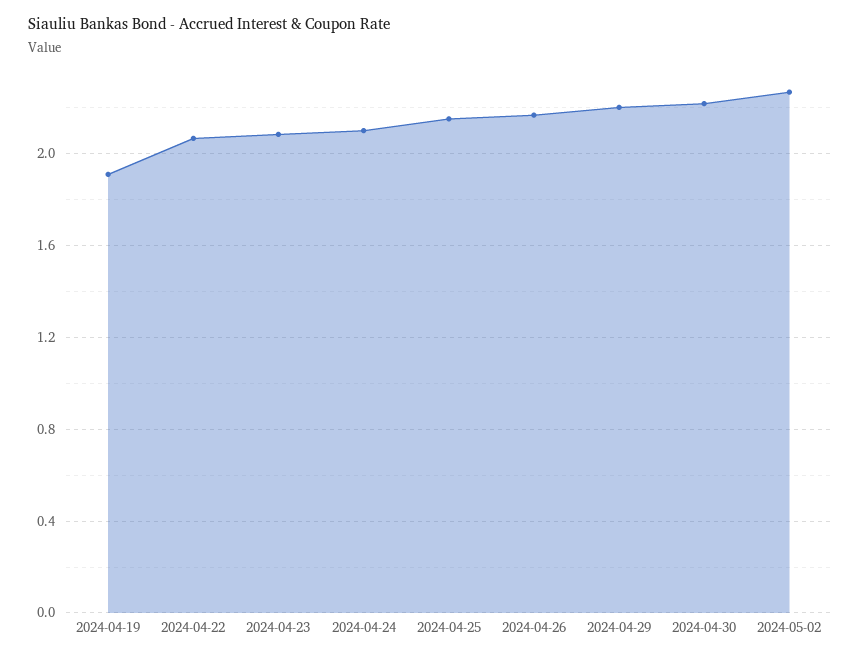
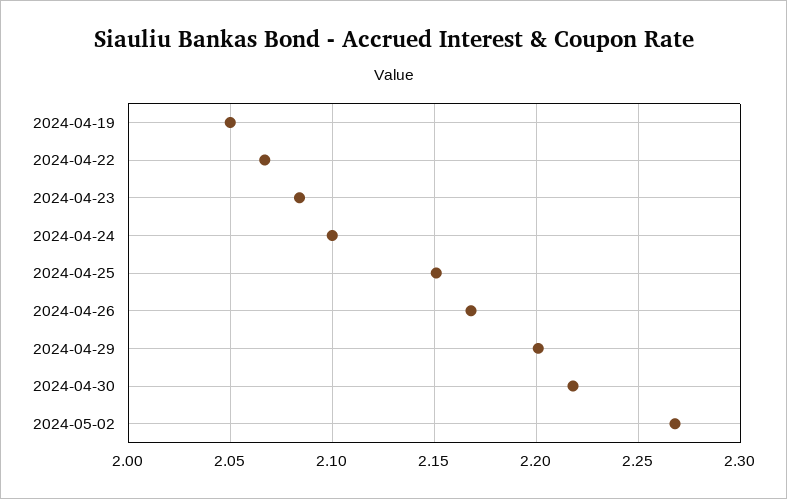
  {
-   "2024-04-19": 1.9,
+   "2024-04-19": 2.05,
    "2024-04-22": 2.065,
    "2024-04-23": 2.085,
    "2024-04-24": 2.1,
    "2024-04-25": 2.15,
    "2024-04-26": 2.17,
    "2024-04-29": 2.2,
    "2024-04-30": 2.22,
    "2024-05-02": 2.27
  }

